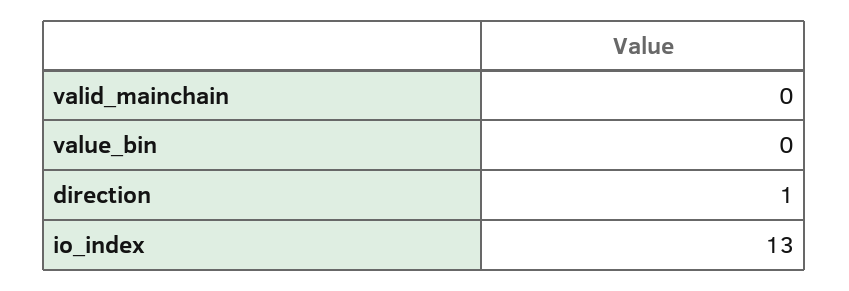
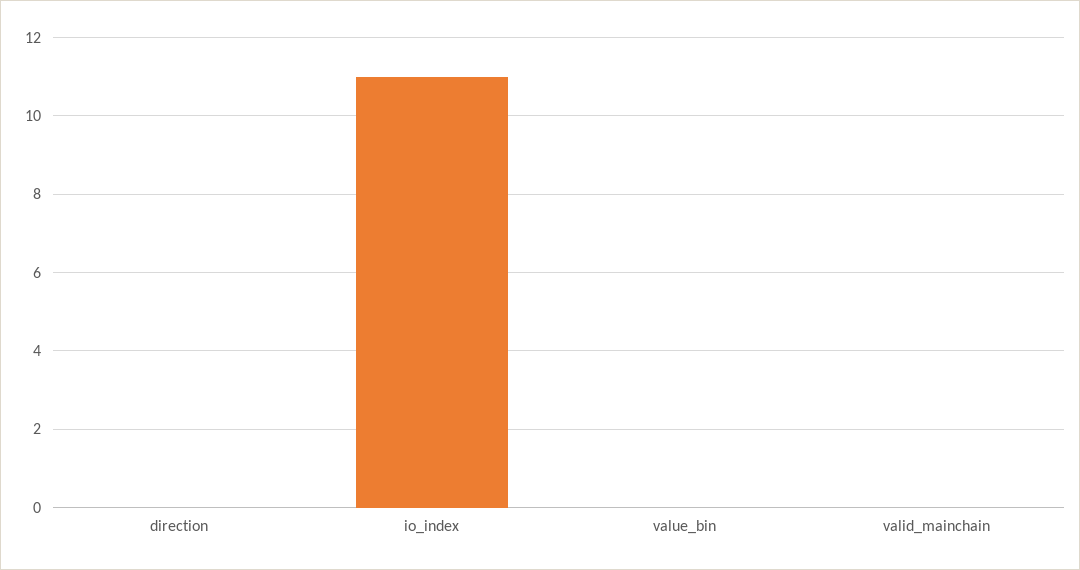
  {
    "valid_mainchain": 0,
    "value_bin": 0,
-   "direction": 1,
+   "direction": 0,
-   "io_index": 13
+   "io_index": 11
  }

